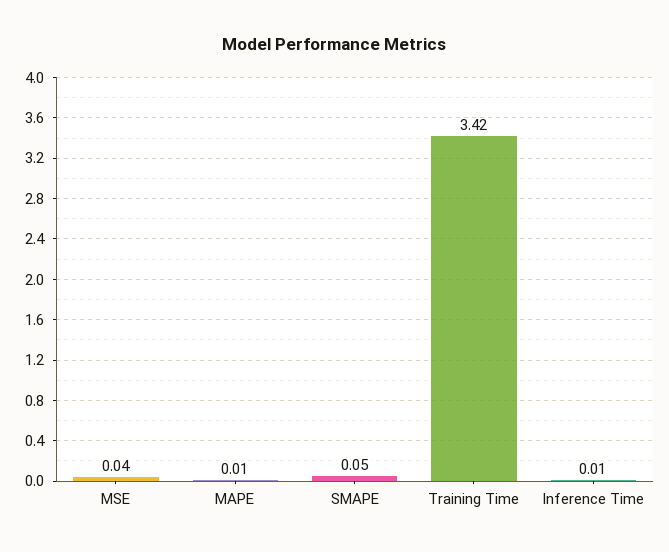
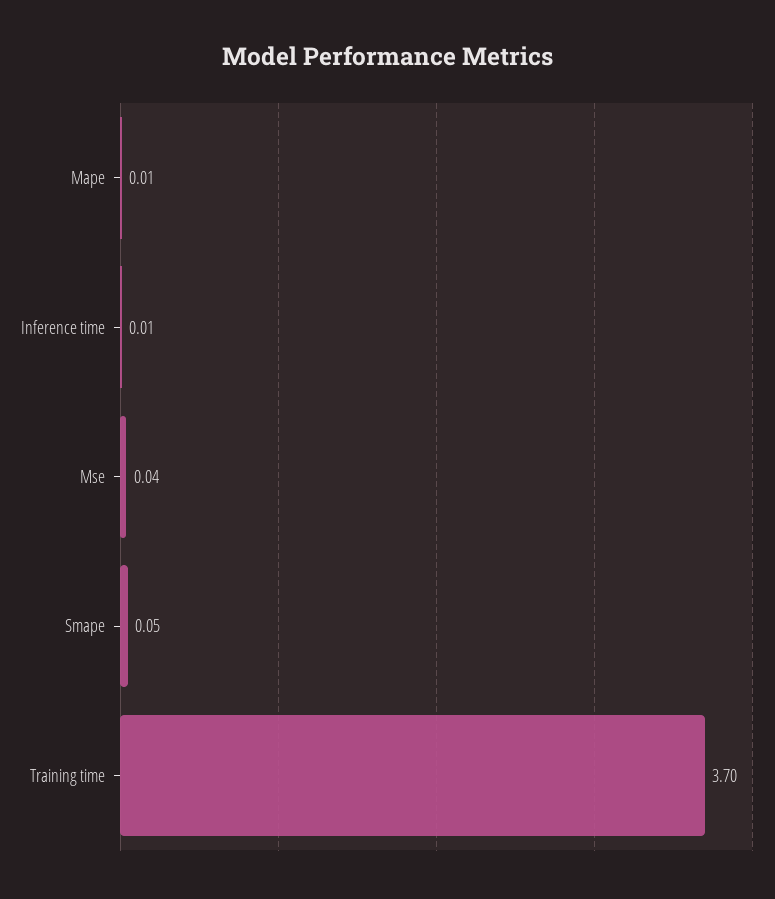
  {
    "MSE": 0.04,
    "MAPE": 0.01,
    "SMAPE": 0.05,
-   "Training Time": 3.42,
+   "Training Time": 3.7,
    "Inference Time": 0.01
  }

